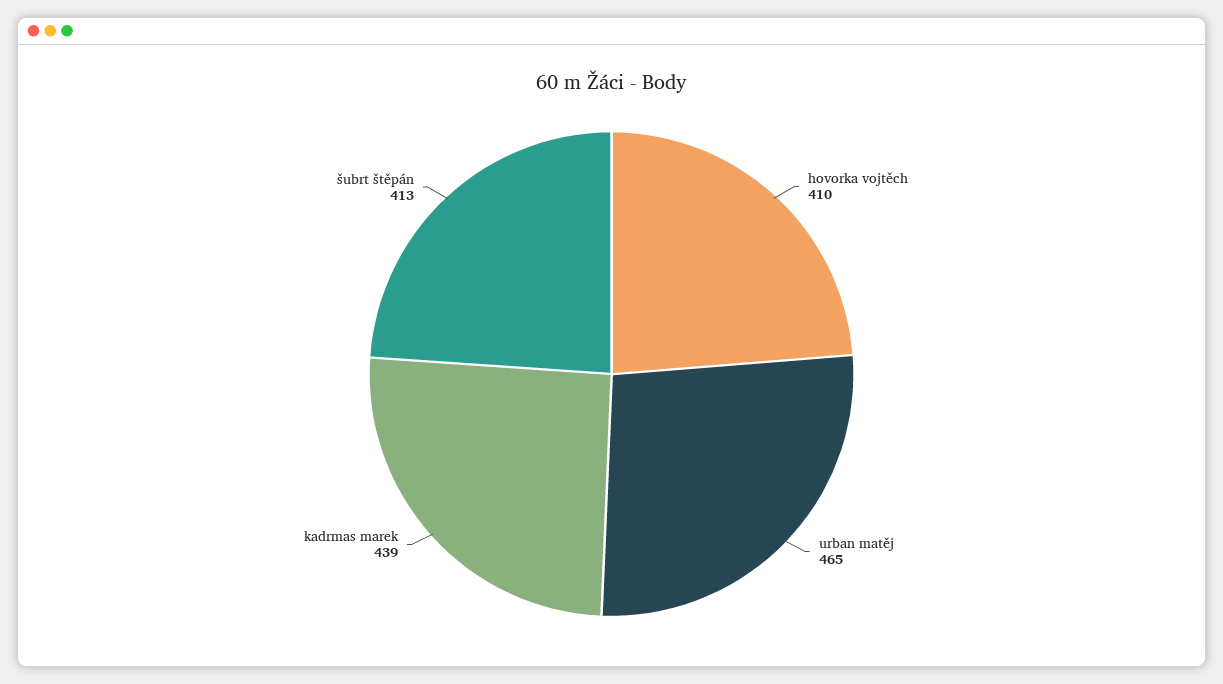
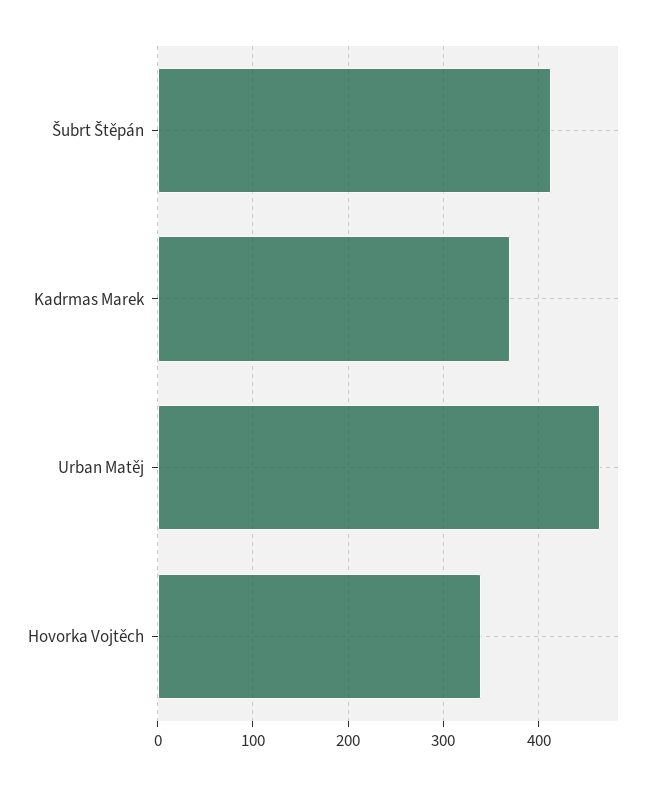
  {
-   "hovorka vojtěch": 410,
+   "hovorka vojtěch": 340,
    "urban matěj": 465,
-   "kadrmas marek": 439,
+   "kadrmas marek": 370,
    "šubrt štěpán": 413
  }

